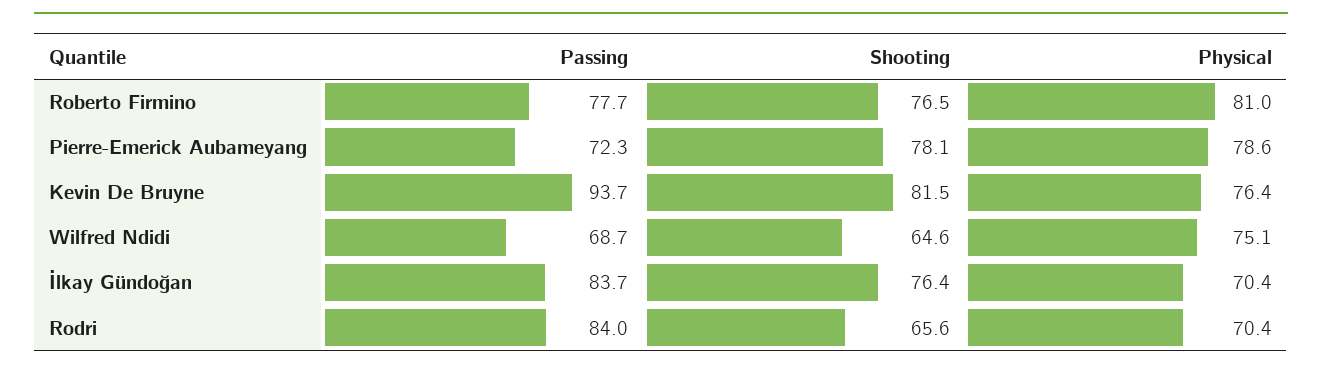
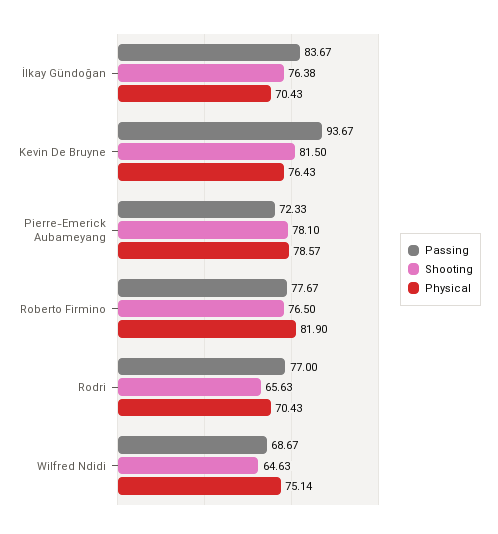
  {
    "Passing": {
      "Roberto Firmino": 77.67,
      "Pierre-Emerick Aubameyang": 72.33,
      "Kevin De Bruyne": 93.67,
      "Wilfred Ndidi": 68.67,
      "İlkay Gündoğan": 83.67,
-     "Rodri": 84
+     "Rodri": 77
    },
    "Shooting": {
      "Roberto Firmino": 76.5,
      "Pierre-Emerick Aubameyang": 78.1,
      "Kevin De Bruyne": 81.5,
      "Wilfred Ndidi": 64.63,
      "İlkay Gündoğan": 76.38,
      "Rodri": 65.63
    },
    "Physical": {
-     "Roberto Firmino": 81,
+     "Roberto Firmino": 81.9,
      "Pierre-Emerick Aubameyang": 78.57,
      "Kevin De Bruyne": 76.43,
      "Wilfred Ndidi": 75.14,
      "İlkay Gündoğan": 70.43,
      "Rodri": 70.43
    }
  }

